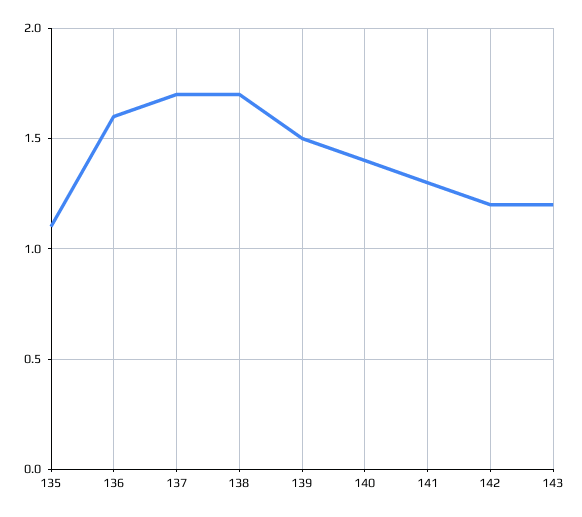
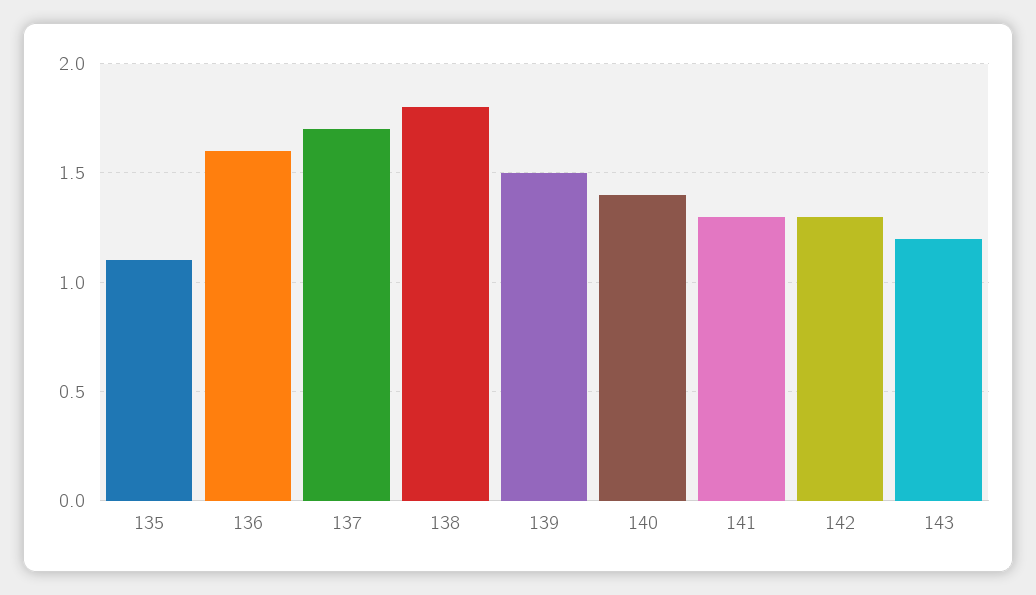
  {
    "135": 1.1,
    "136": 1.6,
    "137": 1.7,
-   "138": 1.7,
+   "138": 1.8,
    "139": 1.5,
    "140": 1.4,
    "141": 1.3,
-   "142": 1.2,
+   "142": 1.3,
    "143": 1.2
  }

